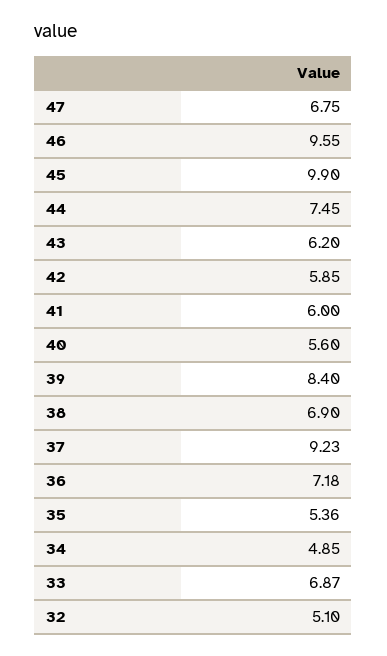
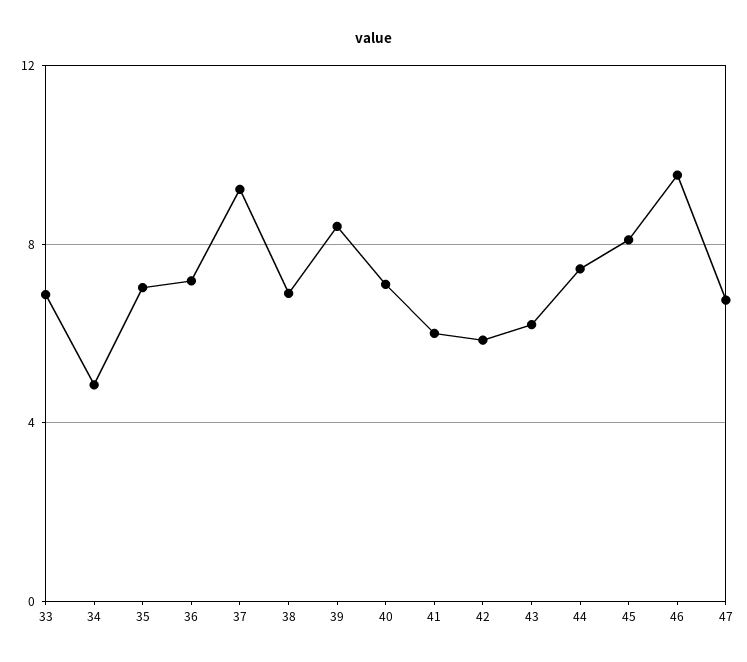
  {
    "47": 6.75,
    "46": 9.55,
-   "45": 9.9,
+   "45": 8,
    "44": 7.45,
    "43": 6.2,
    "42": 5.85,
    "41": 6,
-   "40": 5.6,
+   "40": 7,
    "39": 8.4,
    "38": 6.9,
    "37": 9.23,
    "36": 7.18,
-   "35": 5.36,
+   "35": 7,
    "34": 4.85,
-   "33": 6.87,
+   "33": 6.87
-   "32": 5.1
  }

